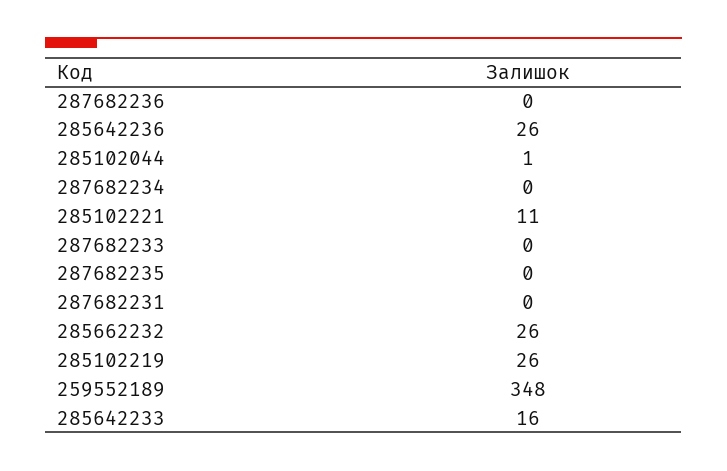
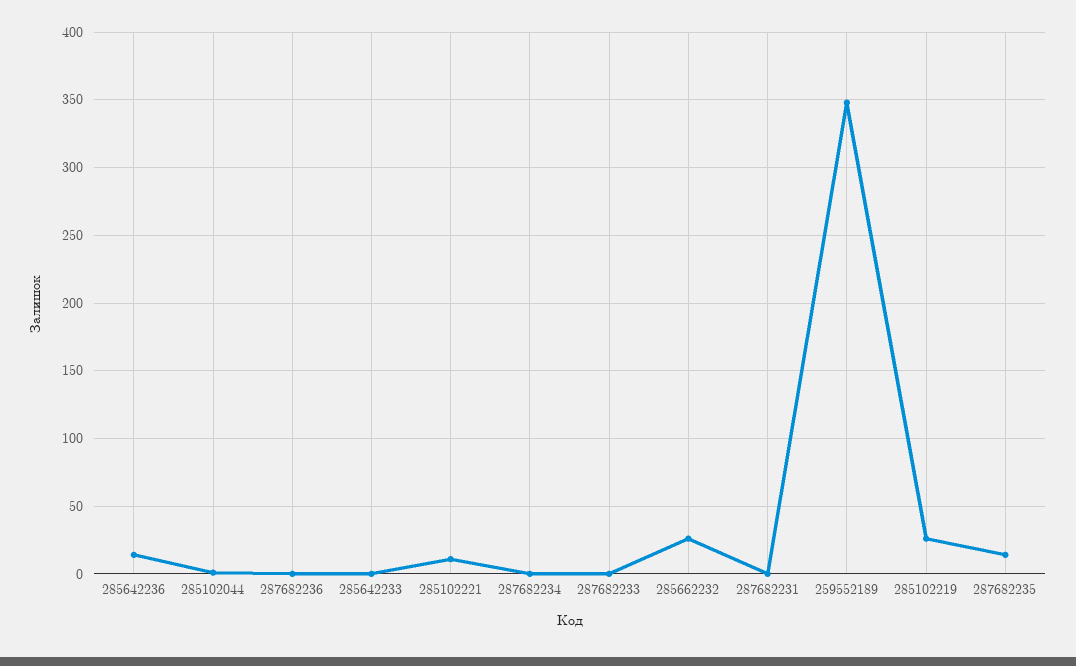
  {
    "287682236": 0,
-   "285642236": 26,
+   "285642236": 15,
    "285102044": 1,
    "287682234": 0,
    "285102221": 11,
    "287682233": 0,
-   "287682235": 0,
+   "287682235": 15,
    "287682231": 0,
    "285662232": 26,
    "285102219": 26,
    "259552189": 348,
-   "285642233": 16
+   "285642233": 0
  }

